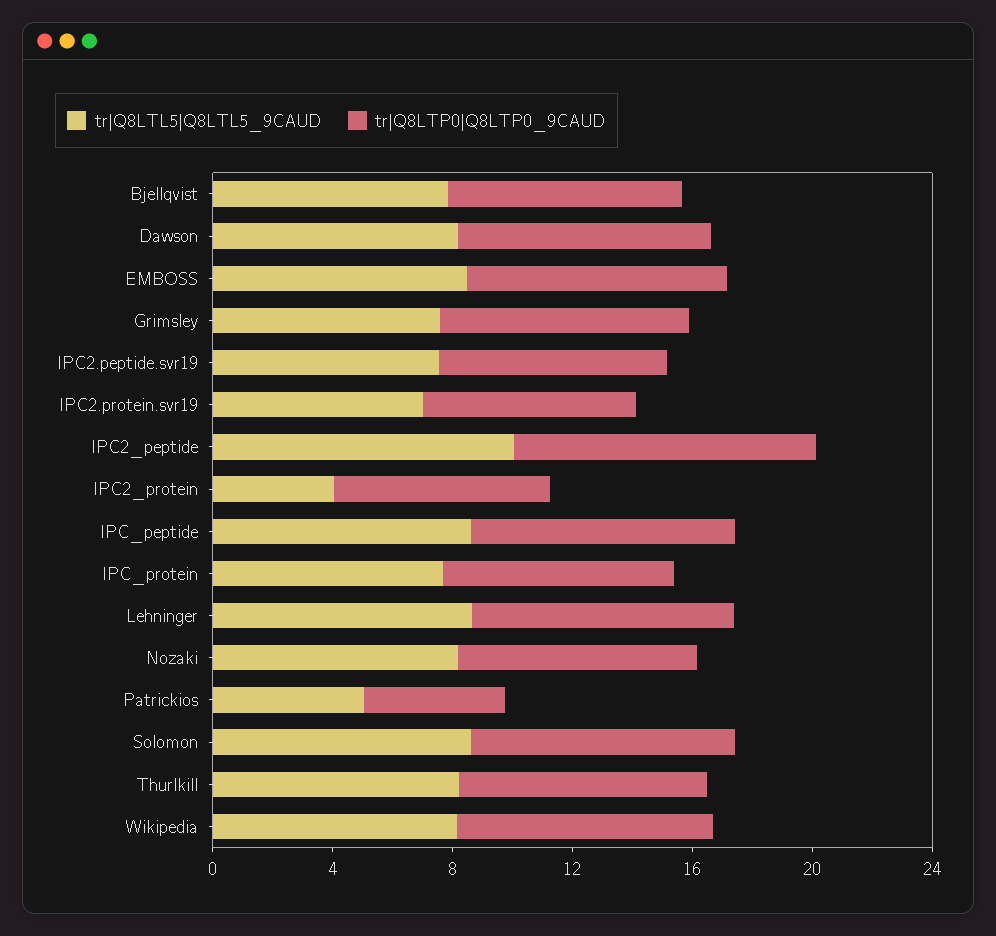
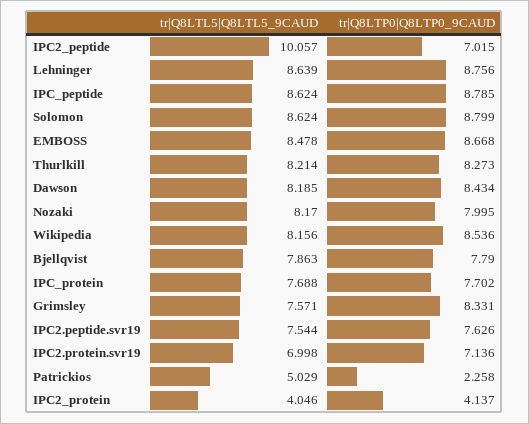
  {
    "tr|Q8LTL5|Q8LTL5_9CAUD": {
      "Bjellqvist": 7.863,
      "Dawson": 8.185,
      "EMBOSS": 8.478,
      "Grimsley": 7.571,
      "IPC2.peptide.svr19": 7.544,
      "IPC2.protein.svr19": 6.998,
      "IPC2_peptide": 10.057,
      "IPC2_protein": 4.046,
      "IPC_peptide": 8.624,
      "IPC_protein": 7.688,
      "Lehninger": 8.639,
      "Nozaki": 8.17,
      "Patrickios": 5.029,
      "Solomon": 8.624,
      "Thurlkill": 8.214,
      "Wikipedia": 8.156
    },
    "tr|Q8LTP0|Q8LTP0_9CAUD": {
      "Bjellqvist": 7.79,
      "Dawson": 8.434,
      "EMBOSS": 8.668,
      "Grimsley": 8.331,
      "IPC2.peptide.svr19": 7.626,
      "IPC2.protein.svr19": 7.136,
-     "IPC2_peptide": 10,
+     "IPC2_peptide": 7.015,
-     "IPC2_protein": 7,
+     "IPC2_protein": 4.137,
      "IPC_peptide": 8.785,
      "IPC_protein": 7.702,
      "Lehninger": 8.756,
      "Nozaki": 7.995,
-     "Patrickios": 5,
+     "Patrickios": 2.258,
      "Solomon": 8.799,
      "Thurlkill": 8.273,
      "Wikipedia": 8.536
    }
  }

